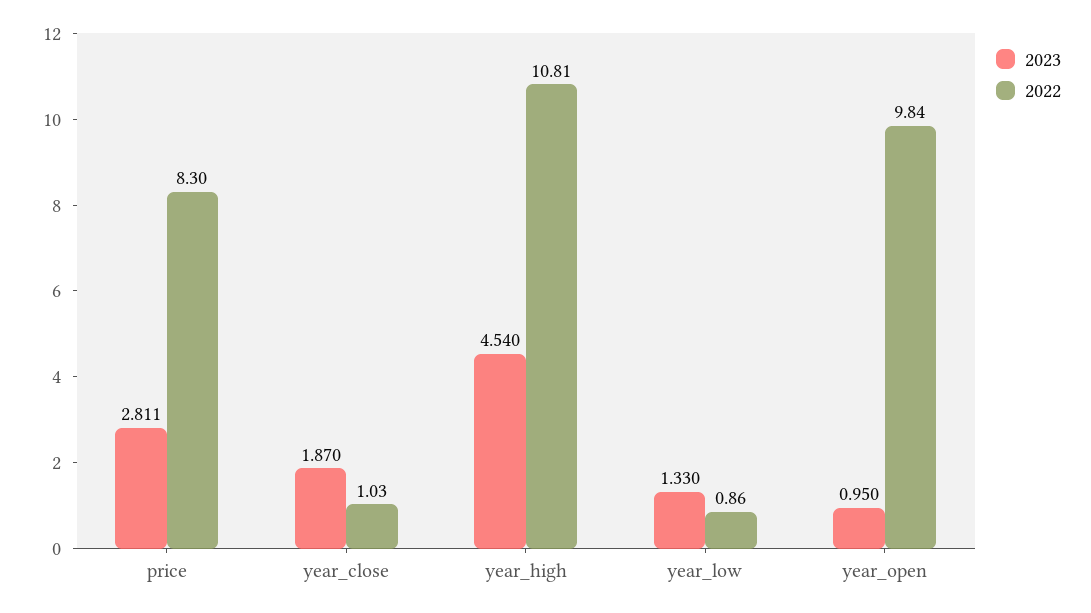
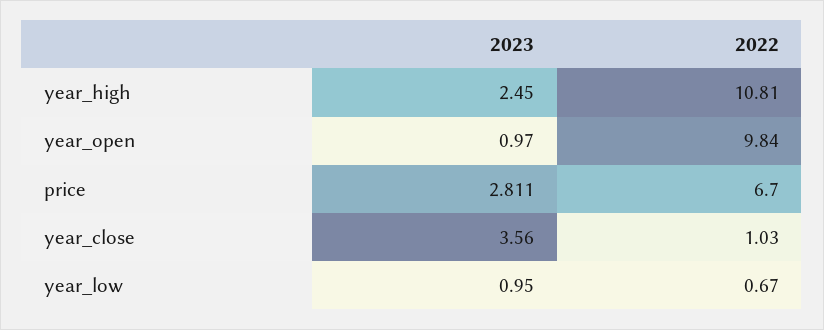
  {
    "2023": {
      "price": 2.811,
-     "year_close": 1.87,
+     "year_close": 3.56,
-     "year_high": 4.54,
+     "year_high": 2.45,
-     "year_low": 1.33,
+     "year_low": 0.95,
-     "year_open": 0.95
+     "year_open": 0.97
    },
    "2022": {
-     "price": 8.3,
+     "price": 6.7,
      "year_close": 1.03,
      "year_high": 10.81,
-     "year_low": 0.86,
+     "year_low": 0.67,
      "year_open": 9.84
    }
  }

